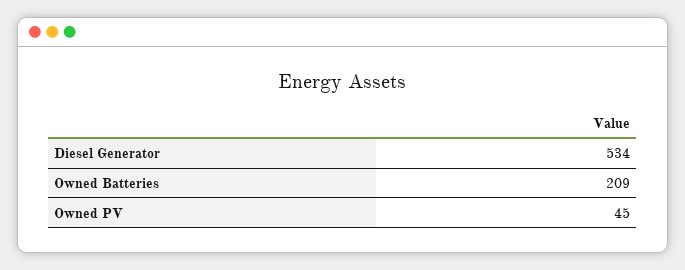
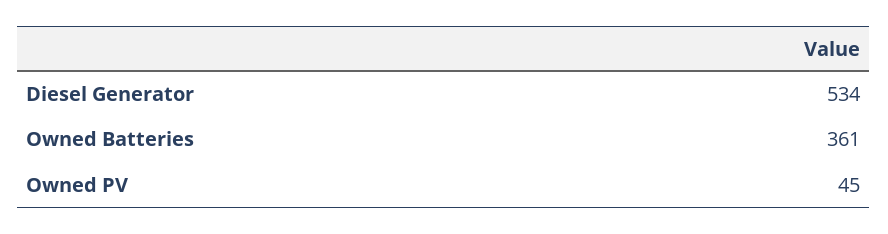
  {
    "Diesel Generator": 534,
-   "Owned Batteries": 209,
+   "Owned Batteries": 361,
    "Owned PV": 45
  }

